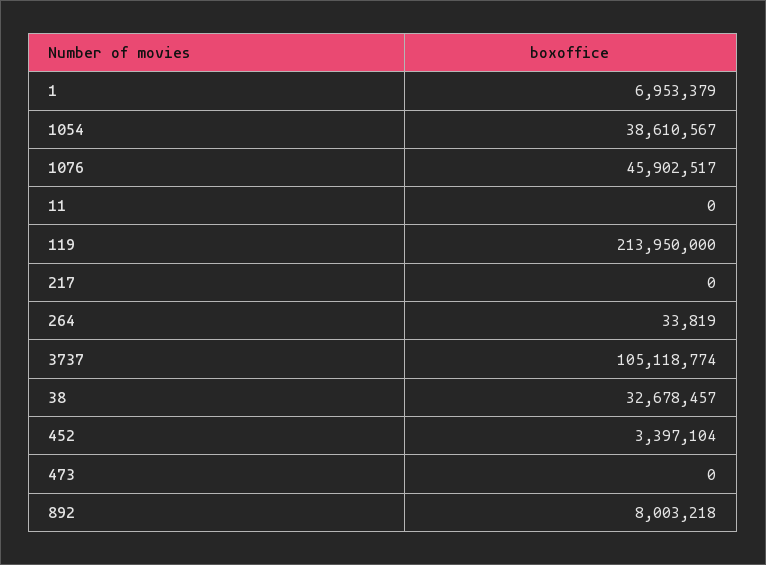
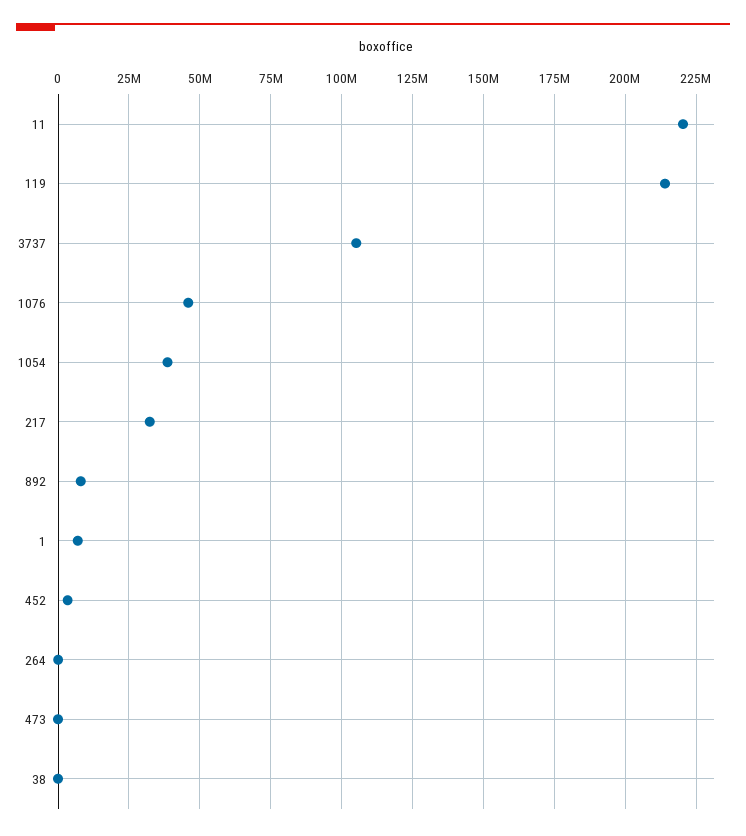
  {
    "1": 6953379,
    "1054": 38610567,
    "1076": 45902517,
-   "11": 0,
+   "11": 220000000,
    "119": 213950000,
-   "217": 0,
+   "217": 32500000,
    "264": 33819,
    "3737": 105118774,
-   "38": 32678457,
+   "38": 0,
    "452": 3397104,
    "473": 0,
    "892": 8003218
  }

